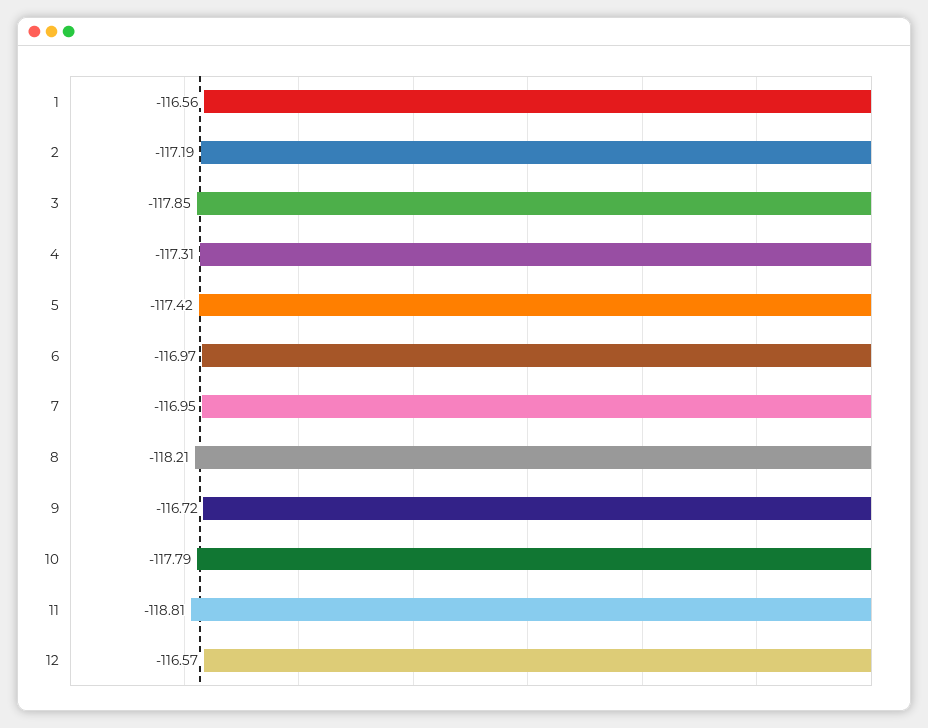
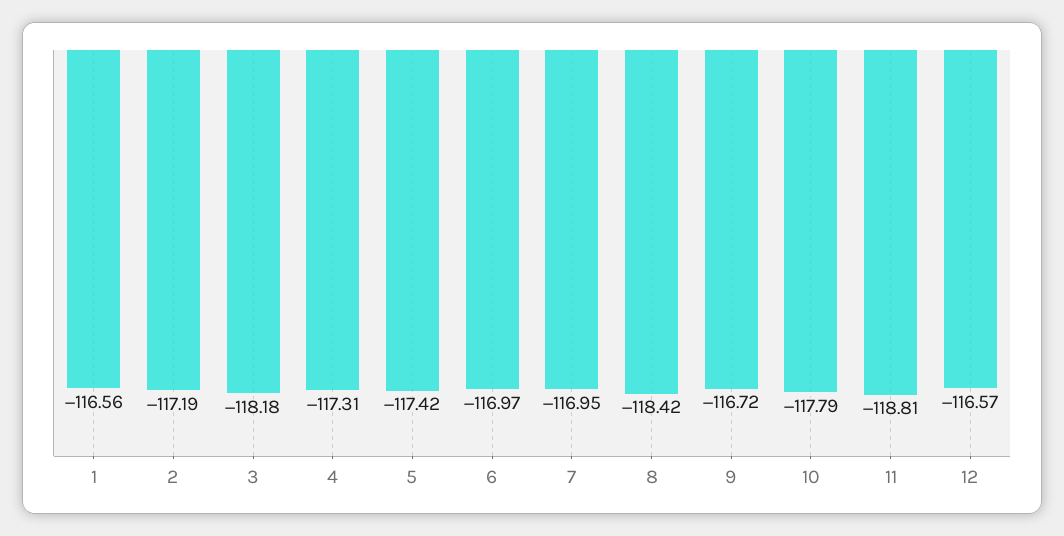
  {
    "1": -116.56,
    "2": -117.19,
-   "3": -117.85,
+   "3": -118.18,
    "4": -117.31,
    "5": -117.42,
    "6": -116.97,
    "7": -116.95,
-   "8": -118.21,
+   "8": -118.42,
    "9": -116.72,
    "10": -117.79,
    "11": -118.81,
    "12": -116.57
  }

